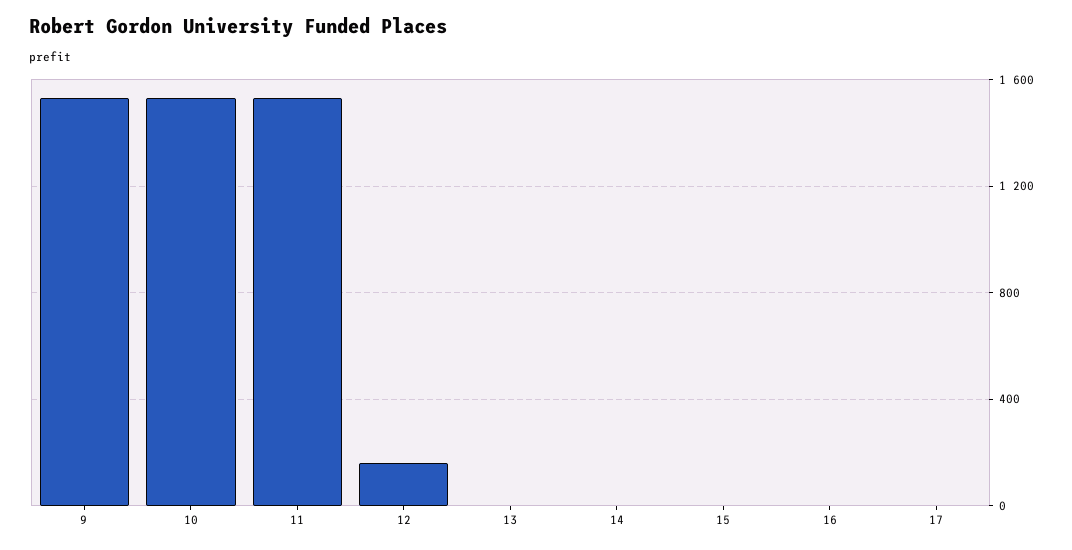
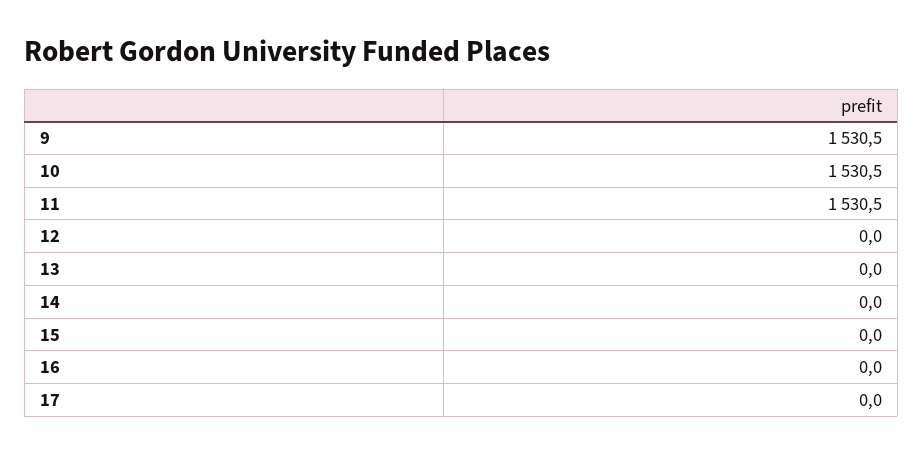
  {
    "9": 1530.5,
    "10": 1530.5,
    "11": 1530.5,
-   "12": 150,
+   "12": 0,
    "13": 0,
    "14": 0,
    "15": 0,
    "16": 0,
    "17": 0
  }

